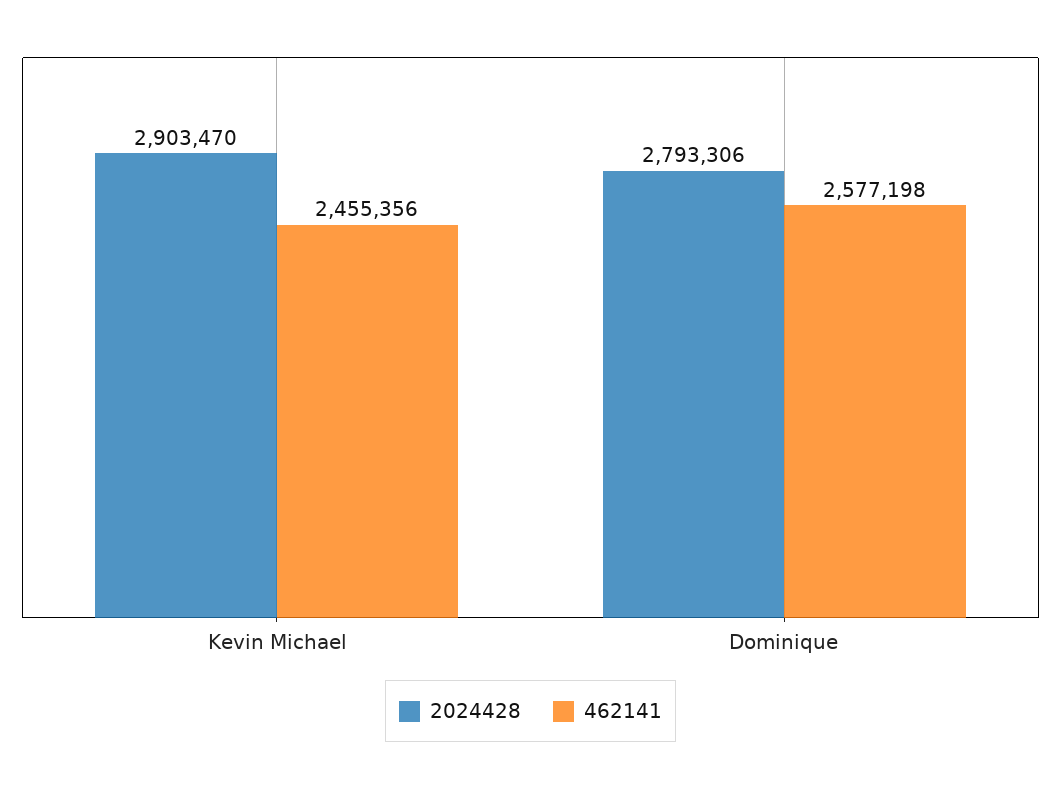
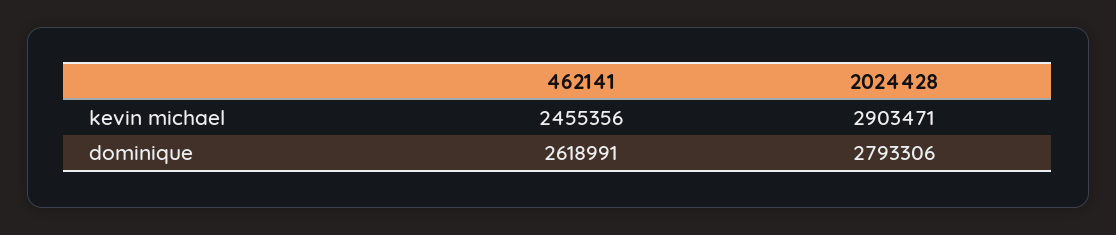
  {
    "2024428": {
-     "Kevin Michael": 2903470,
+     "Kevin Michael": 2903471,
      "Dominique": 2793306
    },
    "462141": {
      "Kevin Michael": 2455356,
-     "Dominique": 2577198
+     "Dominique": 2618991
    }
  }

